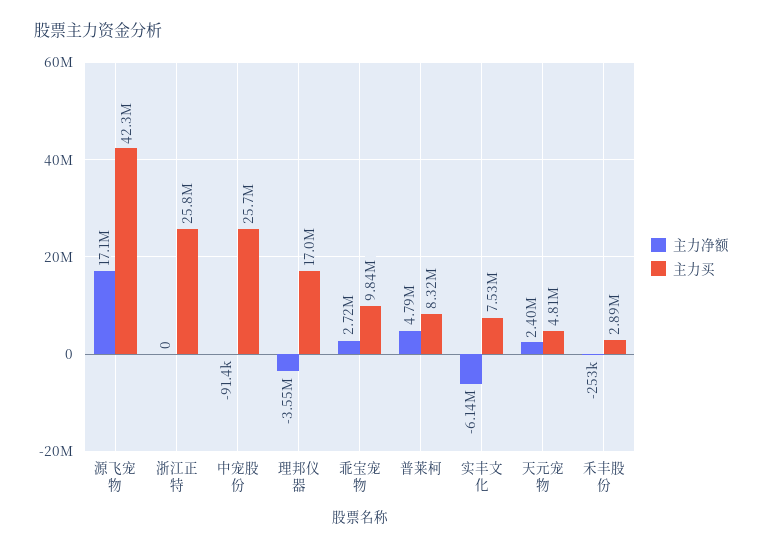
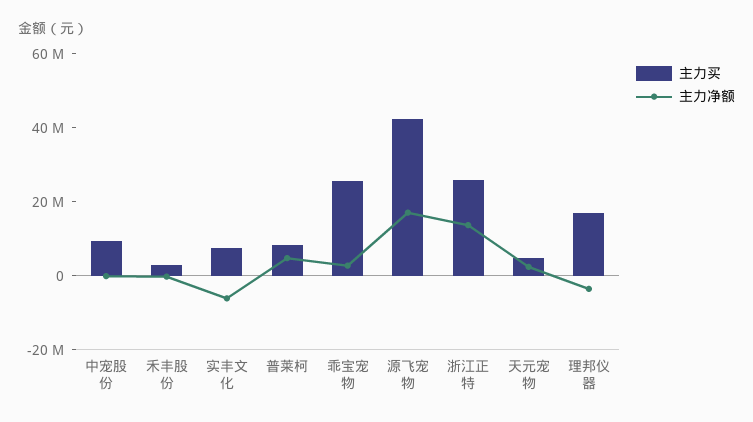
  {
    "主力净额": {
      "源飞宠物": 17100000,
-     "浙江正特": 0,
+     "浙江正特": 15000000,
      "中宠股份": -91400,
      "理邦仪器": -3550000,
      "乖宝宠物": 2720000,
      "普莱柯": 4790000,
      "实丰文化": -6140000,
      "天元宠物": 2400000,
      "禾丰股份": -253000
    },
    "主力买": {
      "源飞宠物": 42300000,
      "浙江正特": 25800000,
-     "中宠股份": 25700000,
+     "中宠股份": 10000000,
      "理邦仪器": 17000000,
-     "乖宝宠物": 9840000,
+     "乖宝宠物": 25000000,
      "普莱柯": 8320000,
      "实丰文化": 7530000,
      "天元宠物": 4810000,
      "禾丰股份": 2890000
    }
  }

